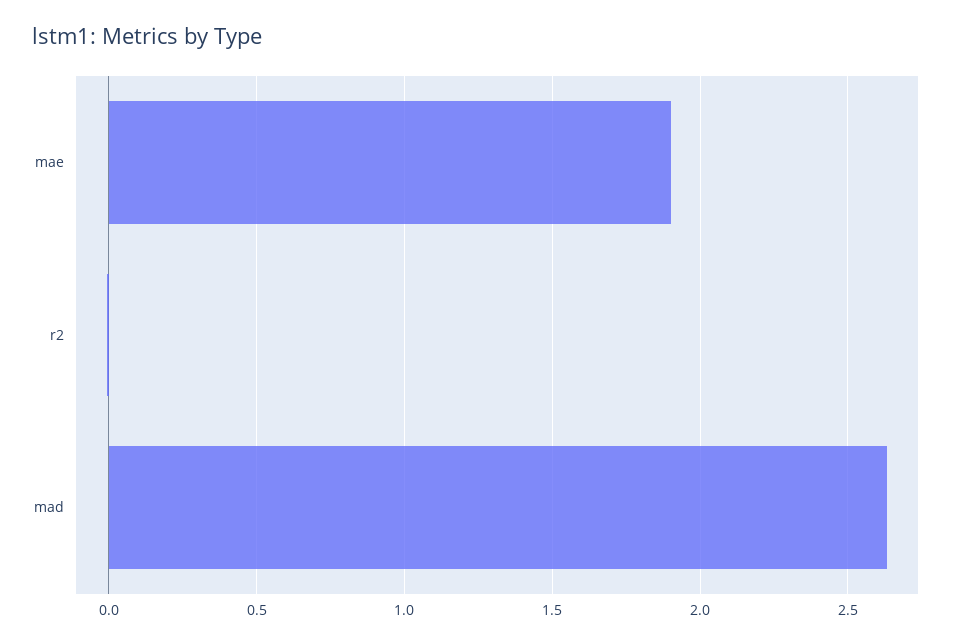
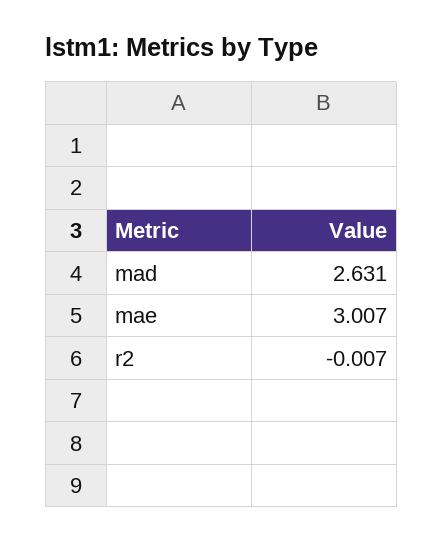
  {
-   "mae": 1.9,
+   "mae": 3.007,
    "r2": -0.007,
    "mad": 2.631
  }

